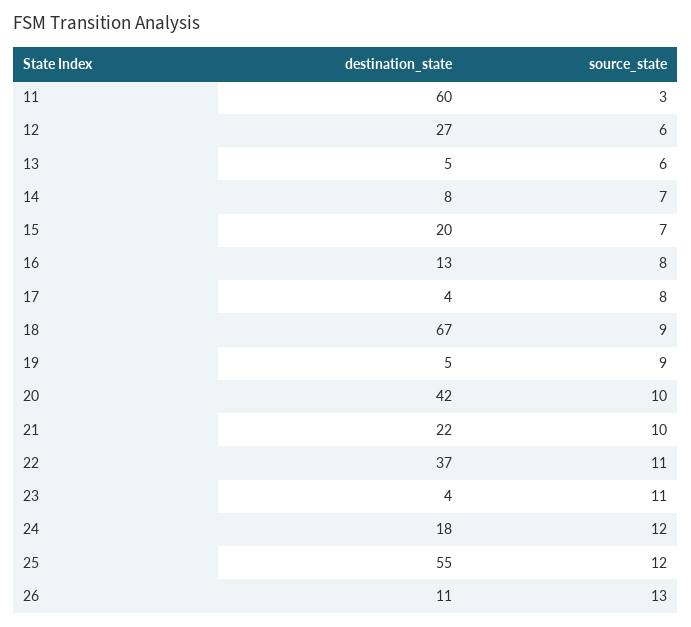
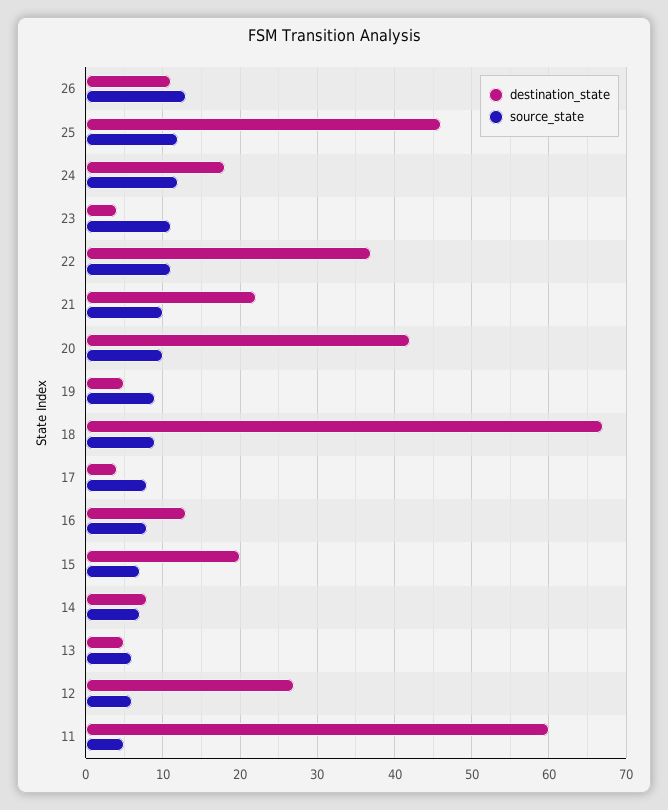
  {
    "destination_state": {
      "11": 60,
      "12": 27,
      "13": 5,
      "14": 8,
      "15": 20,
      "16": 13,
      "17": 4,
      "18": 67,
      "19": 5,
      "20": 42,
      "21": 22,
      "22": 37,
      "23": 4,
      "24": 18,
-     "25": 55,
+     "25": 46,
      "26": 11
    },
    "source_state": {
-     "11": 3,
+     "11": 5,
      "12": 6,
      "13": 6,
      "14": 7,
      "15": 7,
      "16": 8,
      "17": 8,
      "18": 9,
      "19": 9,
      "20": 10,
      "21": 10,
      "22": 11,
      "23": 11,
      "24": 12,
      "25": 12,
      "26": 13
    }
  }

